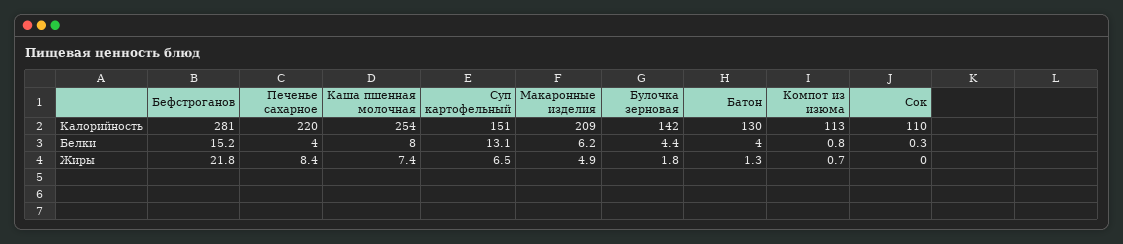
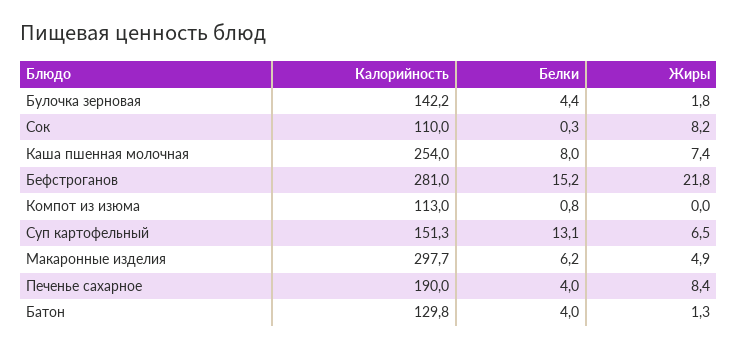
  {
    "Бефстроганов": {
      "Калорийность": 281,
      "Белки": 15.2,
      "Жиры": 21.8
    },
    "Печенье сахарное": {
-     "Калорийность": 220,
+     "Калорийность": 190,
      "Белки": 4,
      "Жиры": 8.4
    },
    "Каша пшенная молочная": {
      "Калорийность": 254,
      "Белки": 8,
      "Жиры": 7.4
    },
    "Суп картофельный": {
      "Калорийность": 151.3,
      "Белки": 13.1,
      "Жиры": 6.5
    },
    "Макаронные изделия": {
-     "Калорийность": 209,
+     "Калорийность": 297.7,
      "Белки": 6.2,
      "Жиры": 4.9
    },
    "Булочка зерновая": {
      "Калорийность": 142.2,
      "Белки": 4.4,
      "Жиры": 1.8
    },
    "Батон": {
      "Калорийность": 129.8,
      "Белки": 4,
      "Жиры": 1.3
    },
    "Компот из изюма": {
      "Калорийность": 113,
      "Белки": 0.8,
-     "Жиры": 0.7
+     "Жиры": 0
    },
    "Сок": {
      "Калорийность": 110,
      "Белки": 0.3,
-     "Жиры": 0
+     "Жиры": 8.2
    }
  }

